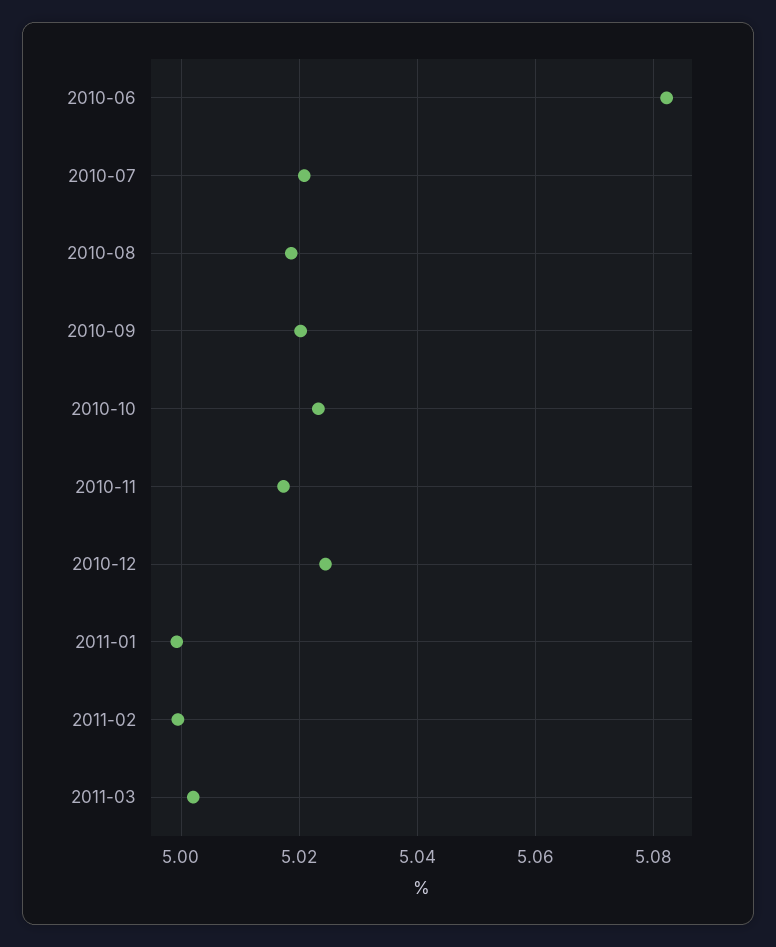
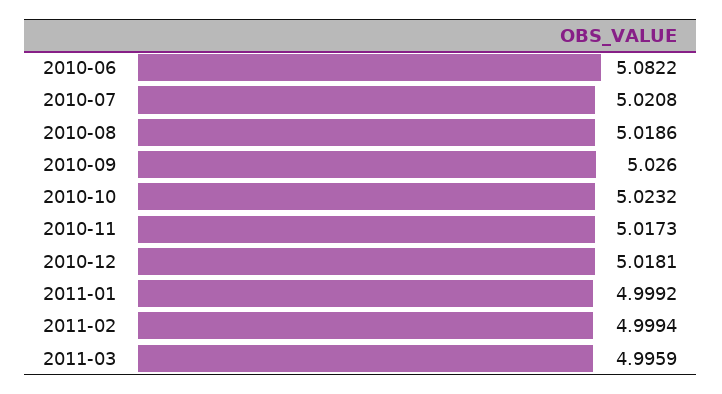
  {
    "2010-06": 5.0822,
    "2010-07": 5.0208,
    "2010-08": 5.0186,
-   "2010-09": 5.02,
+   "2010-09": 5.026,
    "2010-10": 5.0232,
    "2010-11": 5.0173,
-   "2010-12": 5.024,
+   "2010-12": 5.0181,
    "2011-01": 4.9992,
    "2011-02": 4.9994,
-   "2011-03": 5.002
+   "2011-03": 4.9959
  }

